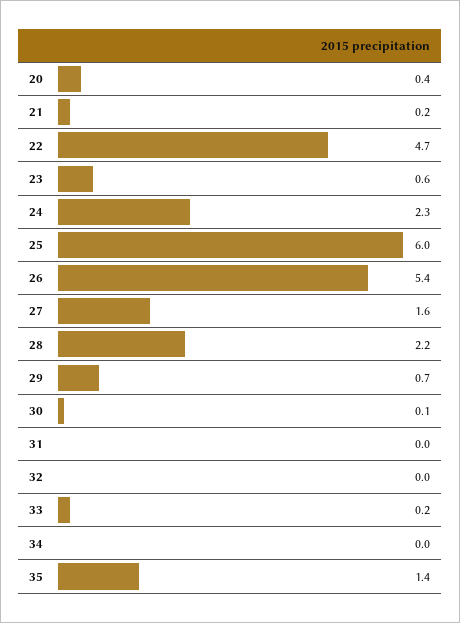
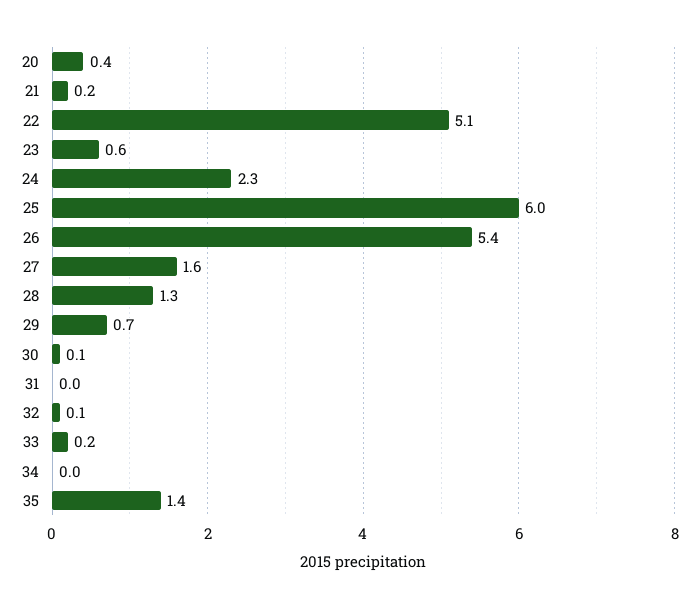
  {
    "20": 0.4,
    "21": 0.2,
-   "22": 4.7,
+   "22": 5.1,
    "23": 0.6,
    "24": 2.3,
    "25": 6,
    "26": 5.4,
    "27": 1.6,
-   "28": 2.2,
+   "28": 1.3,
    "29": 0.7,
    "30": 0.1,
    "31": 0,
-   "32": 0,
+   "32": 0.1,
    "33": 0.2,
    "34": 0,
    "35": 1.4
  }

